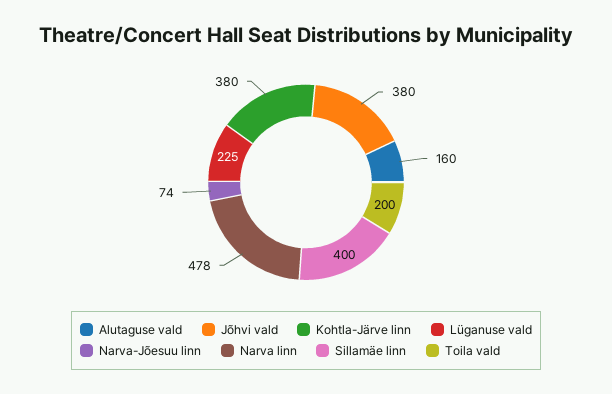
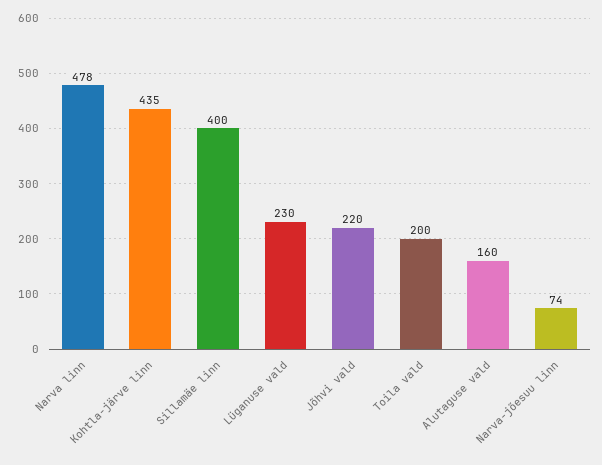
  {
    "Alutaguse vald": 160,
-   "Jõhvi vald": 380,
+   "Jõhvi vald": 220,
-   "Kohtla-Järve linn": 380,
+   "Kohtla-Järve linn": 435,
-   "Lüganuse vald": 225,
+   "Lüganuse vald": 230,
    "Narva-Jõesuu linn": 74,
    "Narva linn": 478,
    "Sillamäe linn": 400,
    "Toila vald": 200
  }

